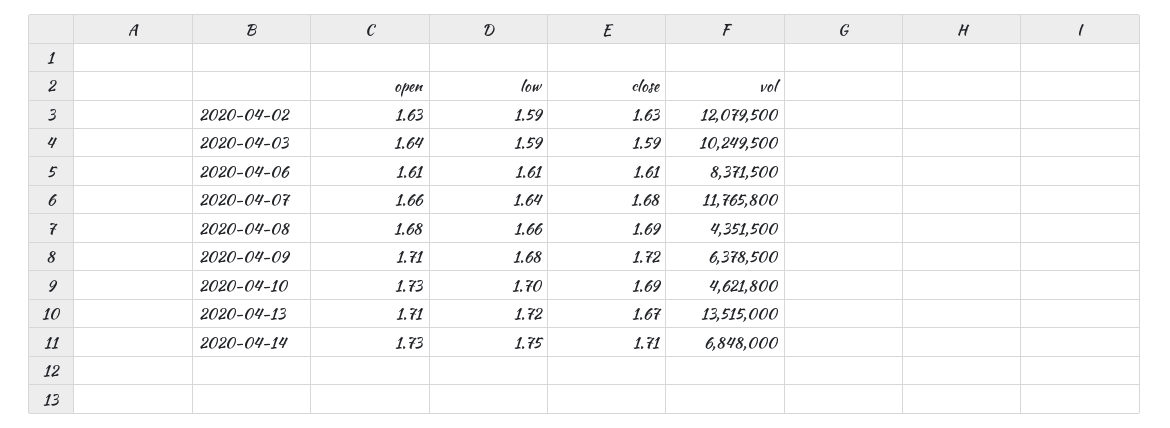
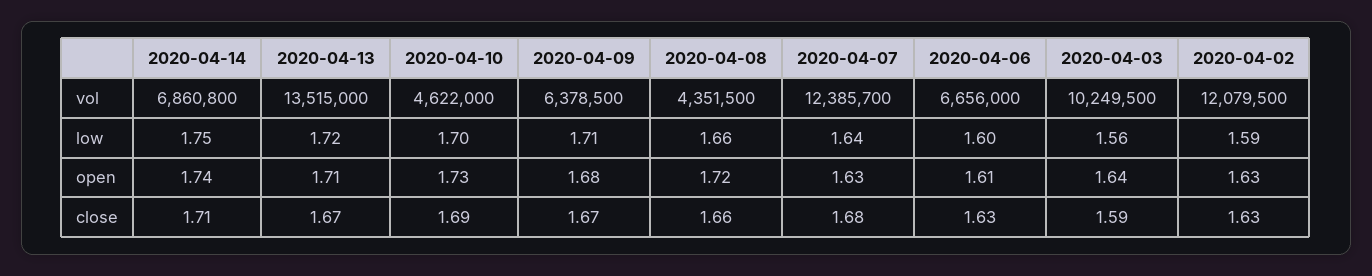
  {
    "open": {
      "2020-04-02": 1.63,
      "2020-04-03": 1.64,
      "2020-04-06": 1.61,
-     "2020-04-07": 1.66,
+     "2020-04-07": 1.63,
-     "2020-04-08": 1.68,
+     "2020-04-08": 1.72,
-     "2020-04-09": 1.71,
+     "2020-04-09": 1.68,
      "2020-04-10": 1.73,
      "2020-04-13": 1.71,
-     "2020-04-14": 1.73
+     "2020-04-14": 1.74
    },
    "low": {
      "2020-04-02": 1.59,
-     "2020-04-03": 1.59,
+     "2020-04-03": 1.56,
-     "2020-04-06": 1.61,
+     "2020-04-06": 1.6,
      "2020-04-07": 1.64,
      "2020-04-08": 1.66,
-     "2020-04-09": 1.68,
+     "2020-04-09": 1.71,
      "2020-04-10": 1.7,
      "2020-04-13": 1.72,
      "2020-04-14": 1.75
    },
    "close": {
      "2020-04-02": 1.63,
      "2020-04-03": 1.59,
-     "2020-04-06": 1.61,
+     "2020-04-06": 1.63,
      "2020-04-07": 1.68,
-     "2020-04-08": 1.69,
+     "2020-04-08": 1.66,
-     "2020-04-09": 1.72,
+     "2020-04-09": 1.67,
      "2020-04-10": 1.69,
      "2020-04-13": 1.67,
      "2020-04-14": 1.71
    },
    "vol": {
      "2020-04-02": 12079500,
      "2020-04-03": 10249500,
-     "2020-04-06": 8371500,
+     "2020-04-06": 6656000,
-     "2020-04-07": 11765800,
+     "2020-04-07": 12385700,
      "2020-04-08": 4351500,
      "2020-04-09": 6378500,
-     "2020-04-10": 4621800,
+     "2020-04-10": 4622000,
      "2020-04-13": 13515000,
-     "2020-04-14": 6848000
+     "2020-04-14": 6860800
    }
  }

